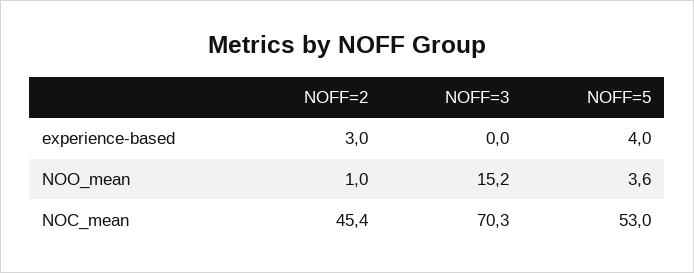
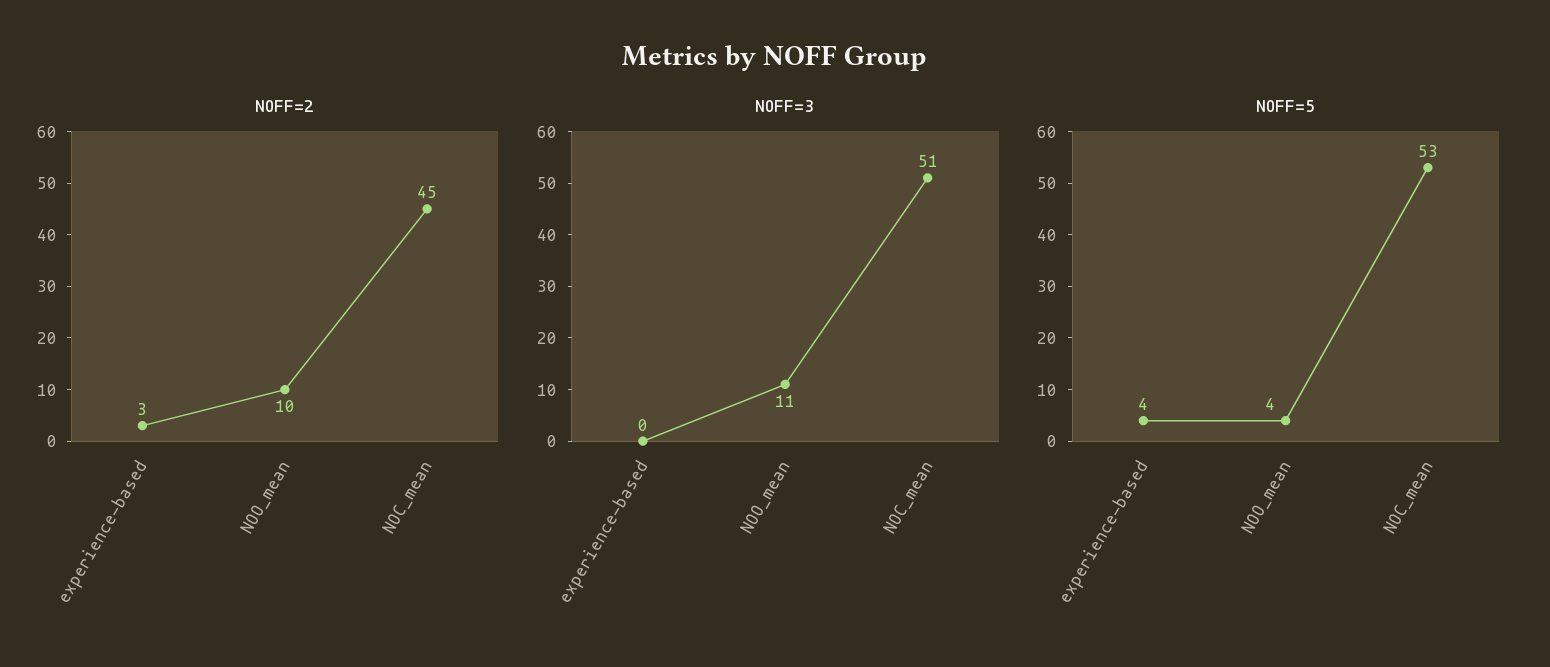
  {
    "NOFF=2": {
      "experience-based": 3,
-     "NOO_mean": 1,
+     "NOO_mean": 10,
      "NOC_mean": 45.4
    },
    "NOFF=3": {
      "experience-based": 0,
-     "NOO_mean": 15.2,
+     "NOO_mean": 11,
-     "NOC_mean": 70.3
+     "NOC_mean": 51
    },
    "NOFF=5": {
      "experience-based": 4,
      "NOO_mean": 3.6,
      "NOC_mean": 53
    }
  }

